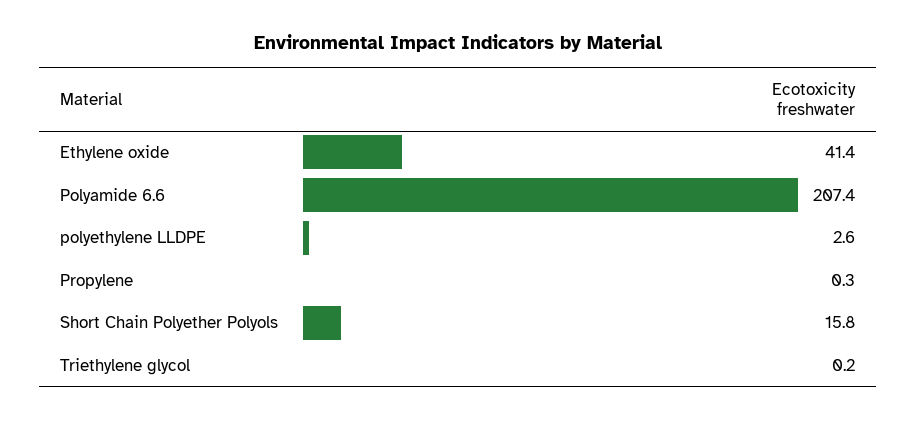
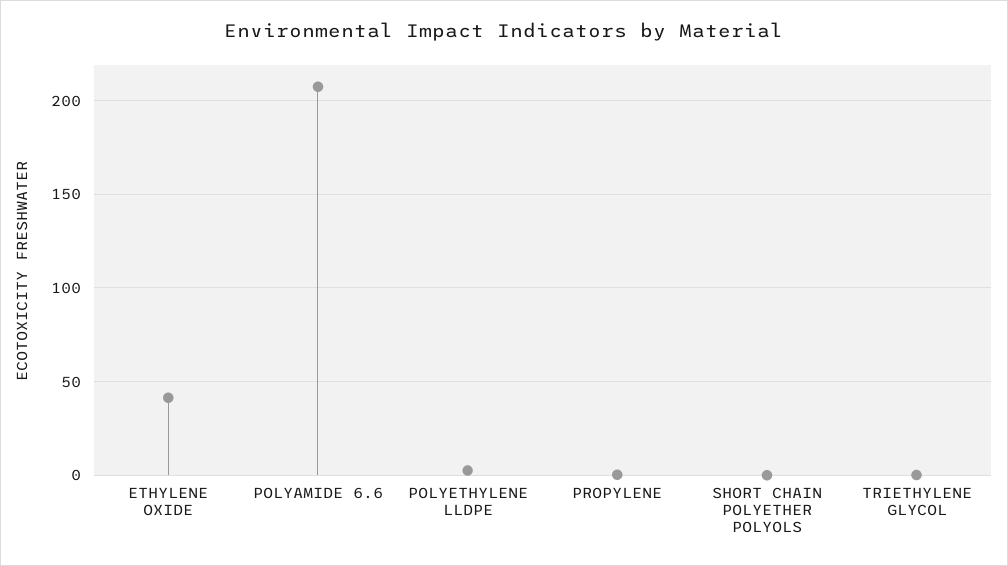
  {
    "Ethylene oxide": 41.4,
    "Polyamide 6.6": 207.4,
    "polyethylene LLDPE": 2.6,
    "Propylene": 0.3,
-   "Short Chain Polyether Polyols": 15.8,
+   "Short Chain Polyether Polyols": 0,
    "Triethylene glycol": 0.2
  }

